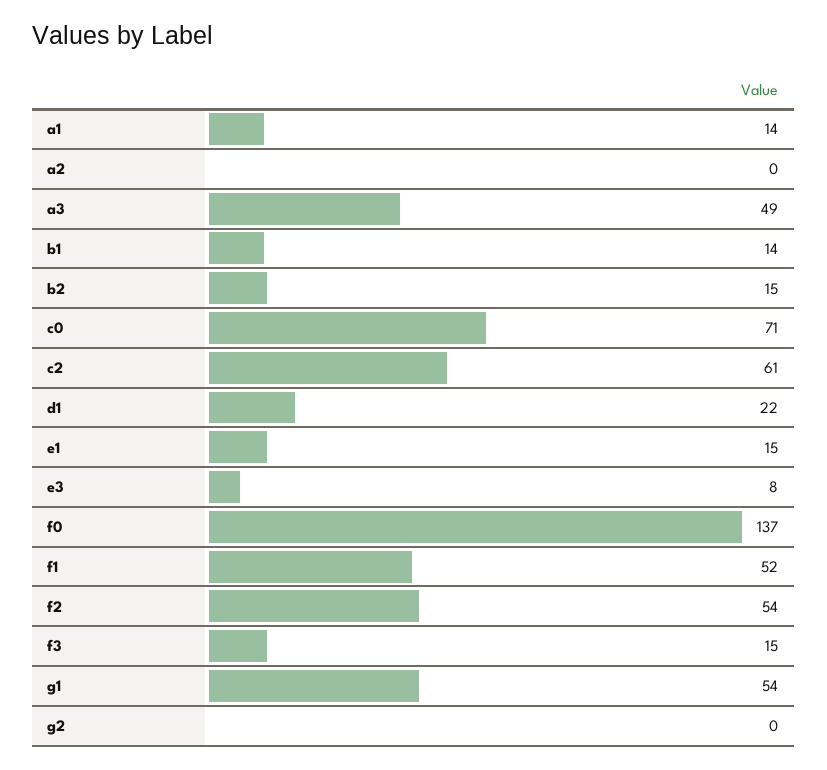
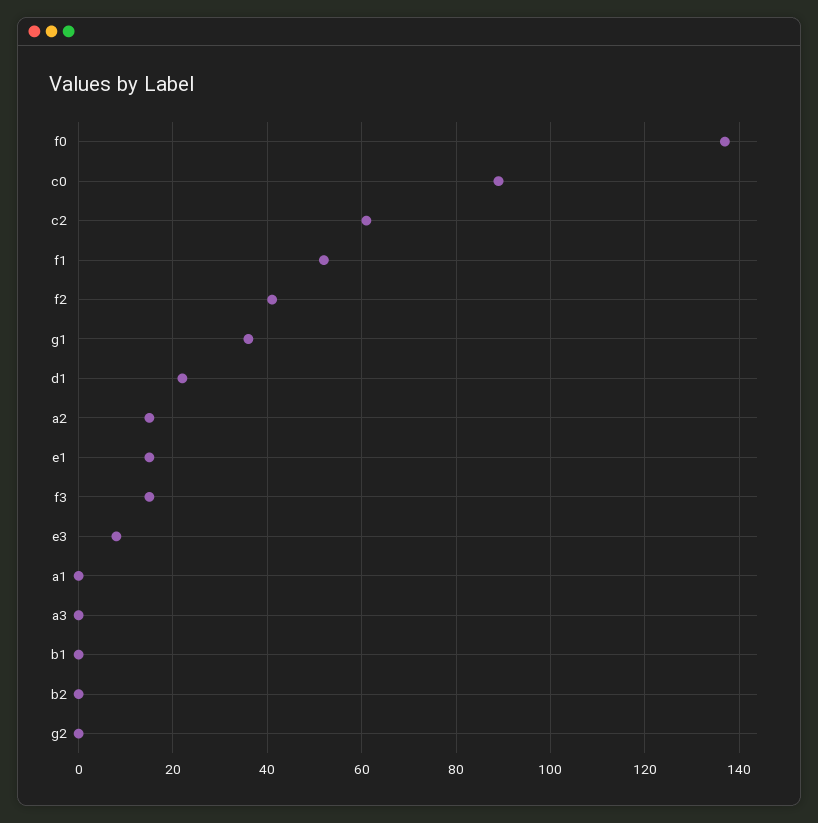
  {
-   "a1": 14,
+   "a1": 0,
-   "a2": 0,
+   "a2": 15,
-   "a3": 49,
+   "a3": 0,
-   "b1": 14,
+   "b1": 0,
-   "b2": 15,
+   "b2": 0,
-   "c0": 71,
+   "c0": 90,
    "c2": 61,
    "d1": 22,
    "e1": 15,
    "e3": 8,
    "f0": 137,
    "f1": 52,
-   "f2": 54,
+   "f2": 40,
    "f3": 15,
-   "g1": 54,
+   "g1": 35,
    "g2": 0
  }

